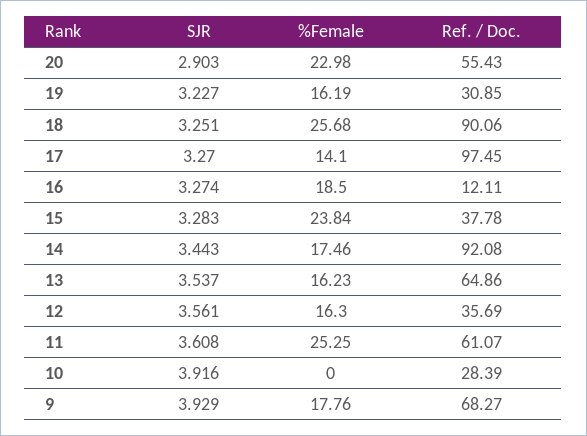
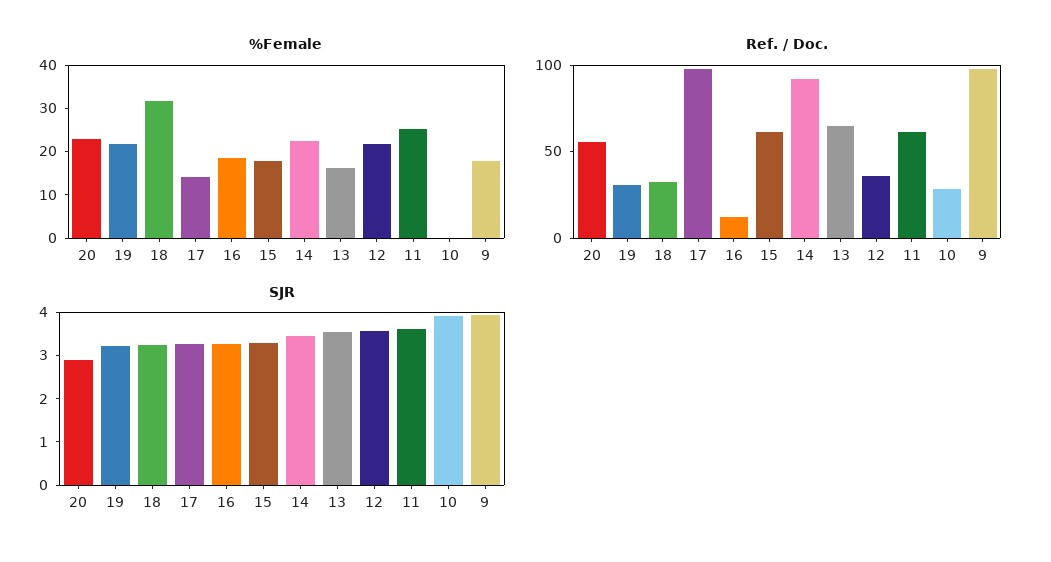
  {
    "SJR": {
      "20": 2.903,
      "19": 3.227,
      "18": 3.251,
      "17": 3.27,
      "16": 3.274,
      "15": 3.283,
      "14": 3.443,
      "13": 3.537,
      "12": 3.561,
      "11": 3.608,
      "10": 3.916,
      "9": 3.929
    },
    "%Female": {
      "20": 22.98,
-     "19": 16.19,
+     "19": 22,
-     "18": 25.68,
+     "18": 32,
      "17": 14.1,
      "16": 18.5,
-     "15": 23.84,
+     "15": 18,
-     "14": 17.46,
+     "14": 22,
      "13": 16.23,
-     "12": 16.3,
+     "12": 22,
      "11": 25.25,
      "10": 0,
      "9": 17.76
    },
    "Ref. / Doc.": {
      "20": 55.43,
      "19": 30.85,
-     "18": 90.06,
+     "18": 30,
      "17": 97.45,
      "16": 12.11,
-     "15": 37.78,
+     "15": 60,
      "14": 92.08,
      "13": 64.86,
      "12": 35.69,
      "11": 61.07,
      "10": 28.39,
-     "9": 68.27
+     "9": 100
    }
  }

